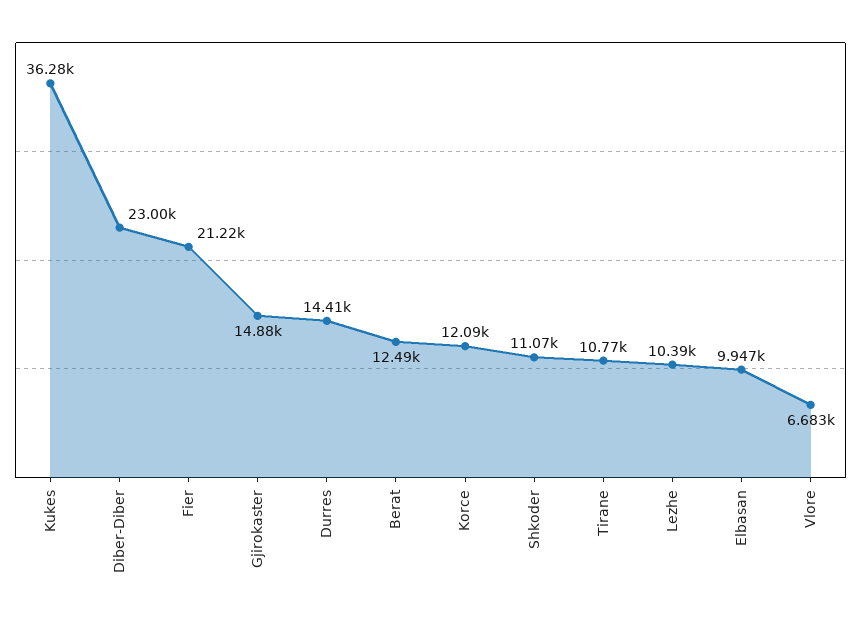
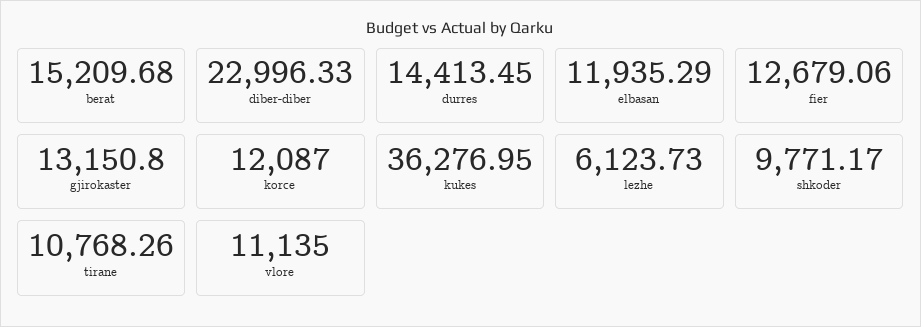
  {
    "Kukes": 36276.95,
    "Diber-Diber": 22996.33,
-   "Fier": 21220,
+   "Fier": 12679.06,
-   "Gjirokaster": 14880,
+   "Gjirokaster": 13150.8,
    "Durres": 14413.45,
-   "Berat": 12490,
+   "Berat": 15209.68,
    "Korce": 12087,
-   "Shkoder": 11070,
+   "Shkoder": 9771.17,
    "Tirane": 10768.26,
-   "Lezhe": 10390,
+   "Lezhe": 6123.73,
-   "Elbasan": 9947,
+   "Elbasan": 11935.29,
-   "Vlore": 6683
+   "Vlore": 11135
  }

